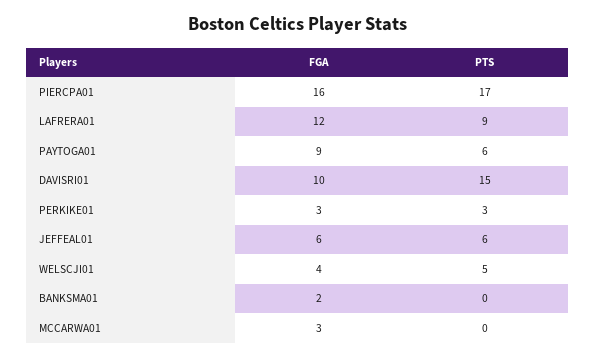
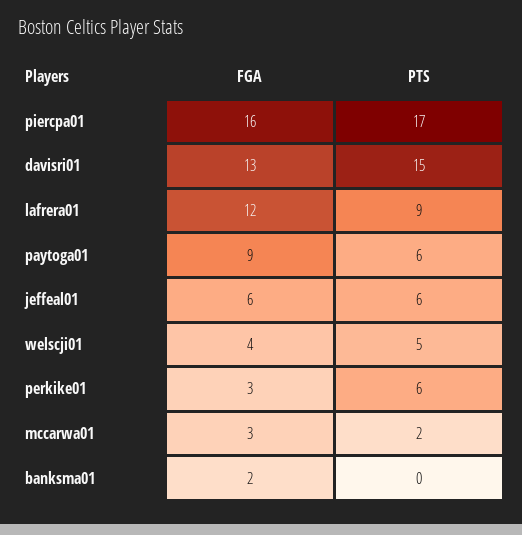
  {
    "FGA": {
      "PIERCPA01": 16,
      "LAFRERA01": 12,
      "PAYTOGA01": 9,
-     "DAVISRI01": 10,
+     "DAVISRI01": 13,
      "PERKIKE01": 3,
      "JEFFEAL01": 6,
      "WELSCJI01": 4,
      "BANKSMA01": 2,
      "MCCARWA01": 3
    },
    "PTS": {
      "PIERCPA01": 17,
      "LAFRERA01": 9,
      "PAYTOGA01": 6,
      "DAVISRI01": 15,
-     "PERKIKE01": 3,
+     "PERKIKE01": 6,
      "JEFFEAL01": 6,
      "WELSCJI01": 5,
      "BANKSMA01": 0,
-     "MCCARWA01": 0
+     "MCCARWA01": 2
    }
  }

